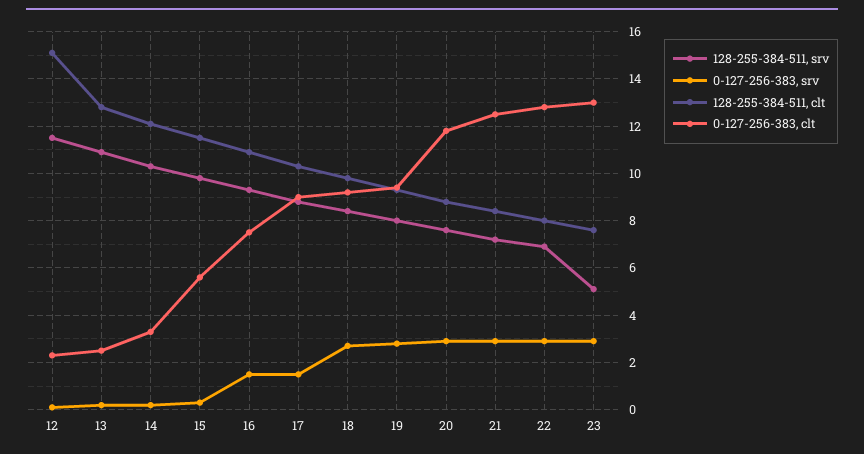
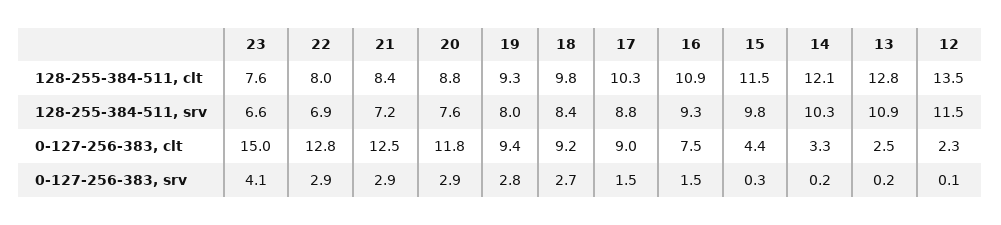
  {
    "128-255-384-511, srv": {
      "12": 11.5,
      "13": 10.9,
      "14": 10.3,
      "15": 9.8,
      "16": 9.3,
      "17": 8.8,
      "18": 8.4,
      "19": 8,
      "20": 7.6,
      "21": 7.2,
      "22": 6.9,
-     "23": 5
+     "23": 6.6
    },
    "0-127-256-383, srv": {
      "12": 0.1,
      "13": 0.2,
      "14": 0.2,
      "15": 0.3,
      "16": 1.5,
      "17": 1.5,
      "18": 2.7,
      "19": 2.8,
      "20": 2.9,
      "21": 2.9,
      "22": 2.9,
-     "23": 3
+     "23": 4.1
    },
    "128-255-384-511, clt": {
-     "12": 15,
+     "12": 13.5,
      "13": 12.8,
      "14": 12.1,
      "15": 11.5,
      "16": 10.9,
      "17": 10.3,
      "18": 9.8,
      "19": 9.3,
      "20": 8.8,
      "21": 8.4,
      "22": 8,
      "23": 7.6
    },
    "0-127-256-383, clt": {
      "12": 2.3,
      "13": 2.5,
      "14": 3.3,
-     "15": 5.5,
+     "15": 4.4,
      "16": 7.5,
      "17": 9,
      "18": 9.2,
      "19": 9.4,
      "20": 11.8,
      "21": 12.5,
      "22": 12.8,
-     "23": 13
+     "23": 15
    }
  }

